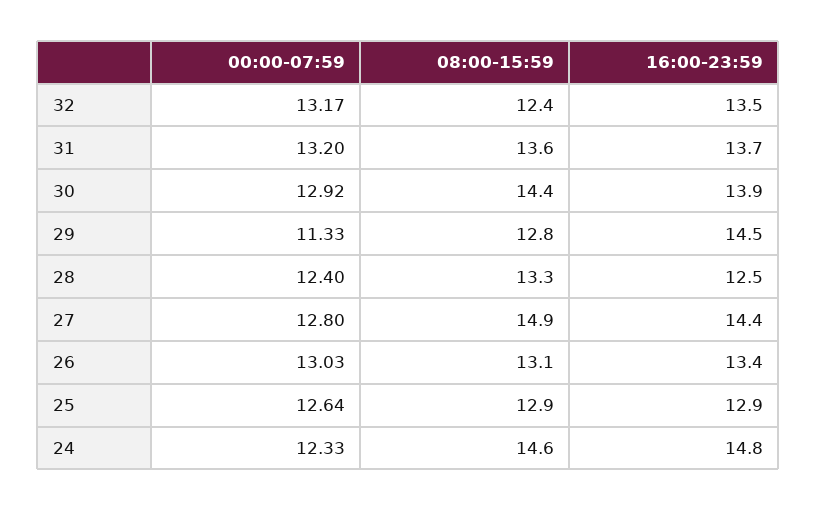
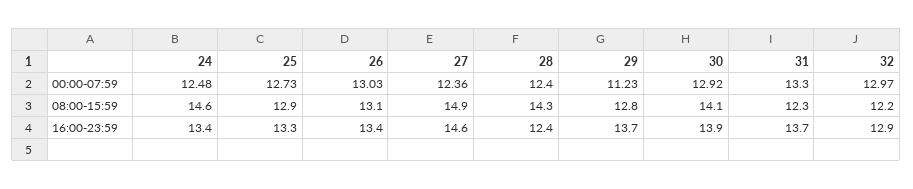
  {
    "00:00-07:59": {
-     "32": 13.17,
+     "32": 12.97,
-     "31": 13.2,
+     "31": 13.3,
      "30": 12.92,
-     "29": 11.33,
+     "29": 11.23,
      "28": 12.4,
-     "27": 12.8,
+     "27": 12.36,
      "26": 13.03,
-     "25": 12.64,
+     "25": 12.73,
-     "24": 12.33
+     "24": 12.48
    },
    "08:00-15:59": {
-     "32": 12.4,
+     "32": 12.2,
-     "31": 13.6,
+     "31": 12.3,
-     "30": 14.4,
+     "30": 14.1,
      "29": 12.8,
-     "28": 13.3,
+     "28": 14.3,
      "27": 14.9,
      "26": 13.1,
      "25": 12.9,
      "24": 14.6
    },
    "16:00-23:59": {
-     "32": 13.5,
+     "32": 12.9,
      "31": 13.7,
      "30": 13.9,
-     "29": 14.5,
+     "29": 13.7,
-     "28": 12.5,
+     "28": 12.4,
-     "27": 14.4,
+     "27": 14.6,
      "26": 13.4,
-     "25": 12.9,
+     "25": 13.3,
-     "24": 14.8
+     "24": 13.4
    }
  }

